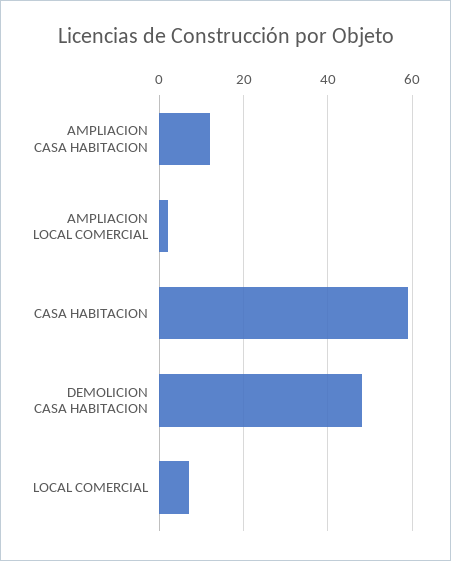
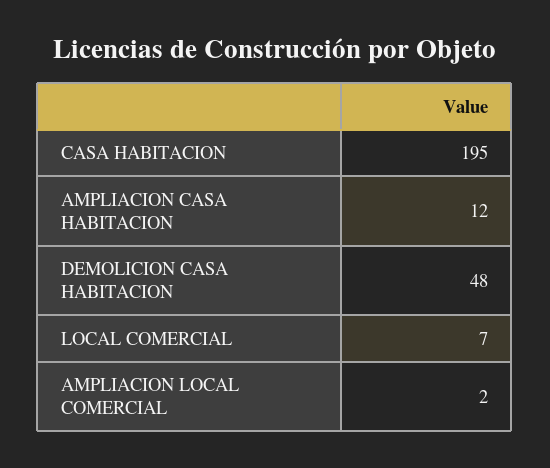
  {
    "AMPLIACION CASA HABITACION": 12,
    "AMPLIACION LOCAL COMERCIAL": 2,
-   "CASA HABITACION": 60,
+   "CASA HABITACION": 195,
    "DEMOLICION CASA HABITACION": 48,
    "LOCAL COMERCIAL": 7
  }

